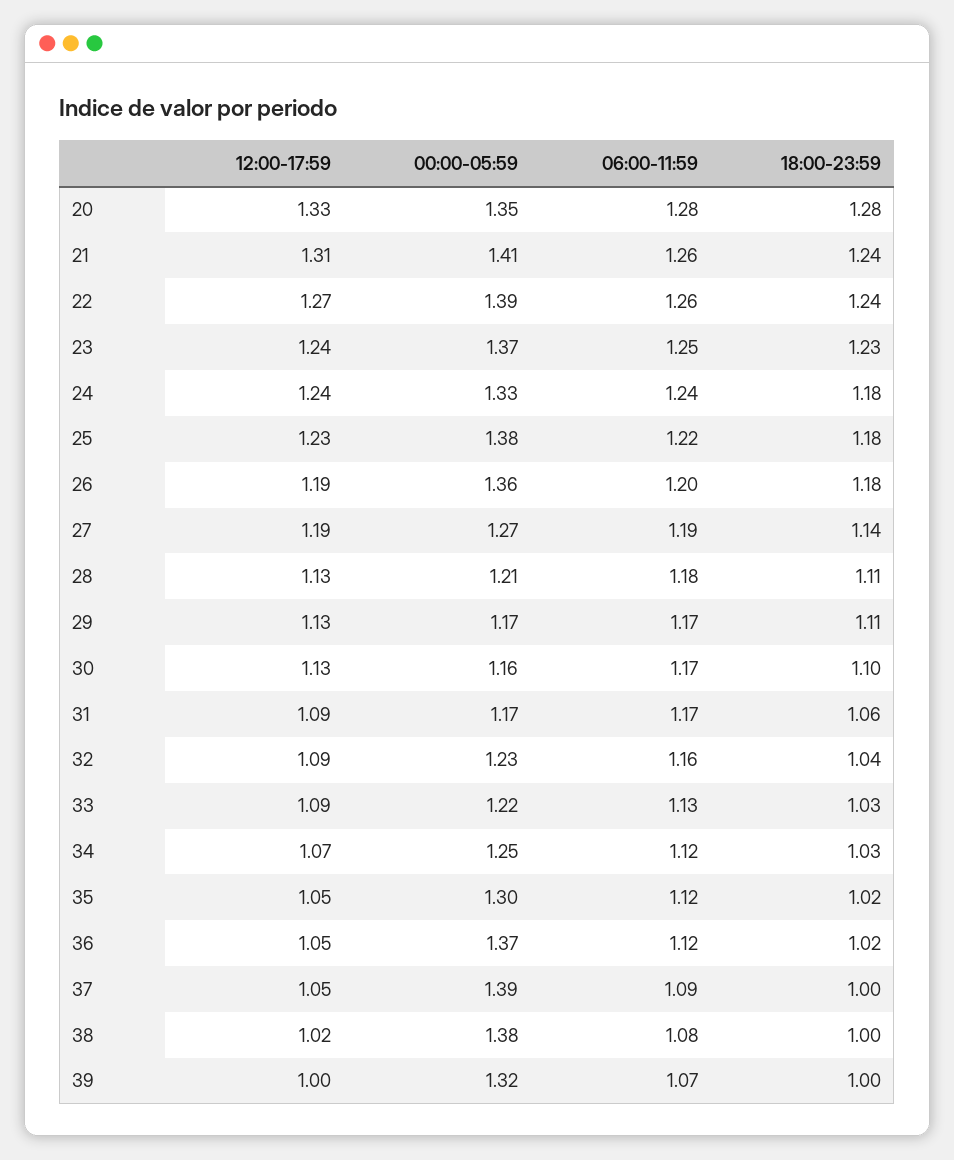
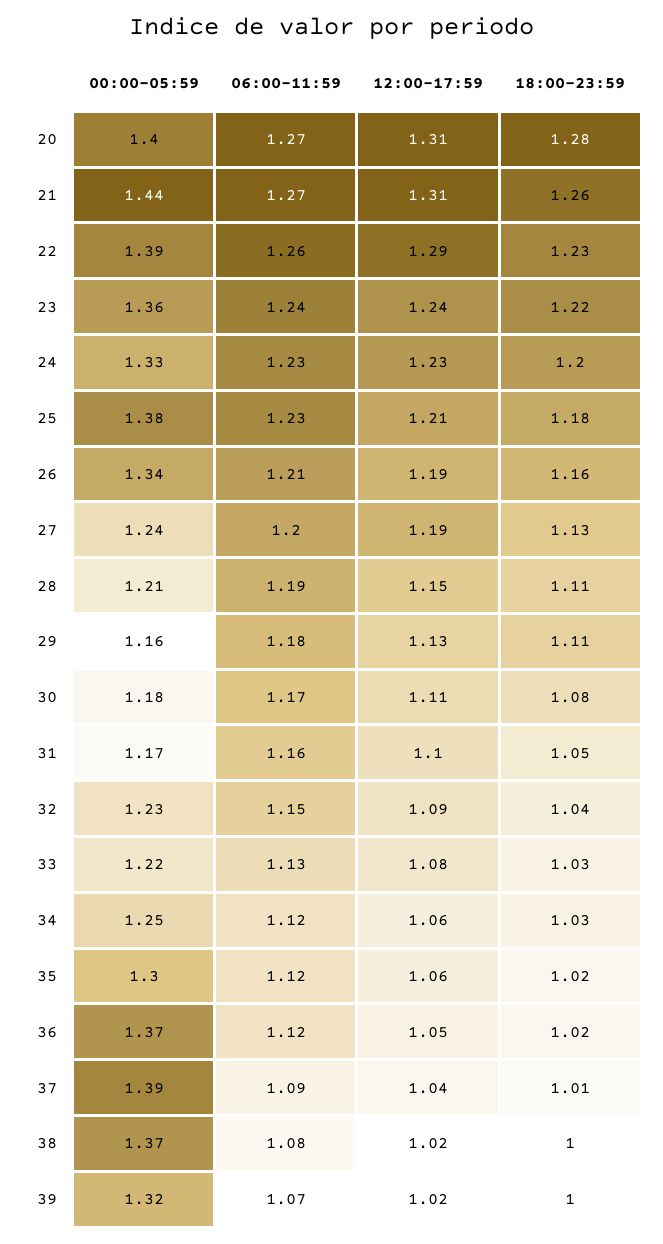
  {
    "12:00-17:59": {
-     "20": 1.33,
+     "20": 1.31,
      "21": 1.31,
-     "22": 1.27,
+     "22": 1.29,
      "23": 1.24,
-     "24": 1.24,
+     "24": 1.23,
-     "25": 1.23,
+     "25": 1.21,
      "26": 1.19,
      "27": 1.19,
-     "28": 1.13,
+     "28": 1.15,
      "29": 1.13,
-     "30": 1.13,
+     "30": 1.11,
-     "31": 1.09,
+     "31": 1.1,
      "32": 1.09,
-     "33": 1.09,
+     "33": 1.08,
-     "34": 1.07,
+     "34": 1.06,
-     "35": 1.05,
+     "35": 1.06,
      "36": 1.05,
-     "37": 1.05,
+     "37": 1.04,
      "38": 1.02,
-     "39": 1
+     "39": 1.02
    },
    "00:00-05:59": {
-     "20": 1.35,
+     "20": 1.4,
-     "21": 1.41,
+     "21": 1.44,
      "22": 1.39,
-     "23": 1.37,
+     "23": 1.36,
      "24": 1.33,
      "25": 1.38,
-     "26": 1.36,
+     "26": 1.34,
-     "27": 1.27,
+     "27": 1.24,
      "28": 1.21,
-     "29": 1.17,
+     "29": 1.16,
-     "30": 1.16,
+     "30": 1.18,
      "31": 1.17,
      "32": 1.23,
      "33": 1.22,
      "34": 1.25,
      "35": 1.3,
      "36": 1.37,
      "37": 1.39,
-     "38": 1.38,
+     "38": 1.37,
      "39": 1.32
    },
    "06:00-11:59": {
-     "20": 1.28,
+     "20": 1.27,
-     "21": 1.26,
+     "21": 1.27,
      "22": 1.26,
-     "23": 1.25,
+     "23": 1.24,
-     "24": 1.24,
+     "24": 1.23,
-     "25": 1.22,
+     "25": 1.23,
-     "26": 1.2,
+     "26": 1.21,
-     "27": 1.19,
+     "27": 1.2,
-     "28": 1.18,
+     "28": 1.19,
-     "29": 1.17,
+     "29": 1.18,
      "30": 1.17,
-     "31": 1.17,
+     "31": 1.16,
-     "32": 1.16,
+     "32": 1.15,
      "33": 1.13,
      "34": 1.12,
      "35": 1.12,
      "36": 1.12,
      "37": 1.09,
      "38": 1.08,
      "39": 1.07
    },
    "18:00-23:59": {
      "20": 1.28,
-     "21": 1.24,
+     "21": 1.26,
-     "22": 1.24,
+     "22": 1.23,
-     "23": 1.23,
+     "23": 1.22,
-     "24": 1.18,
+     "24": 1.2,
      "25": 1.18,
-     "26": 1.18,
+     "26": 1.16,
-     "27": 1.14,
+     "27": 1.13,
      "28": 1.11,
      "29": 1.11,
-     "30": 1.1,
+     "30": 1.08,
-     "31": 1.06,
+     "31": 1.05,
      "32": 1.04,
      "33": 1.03,
      "34": 1.03,
      "35": 1.02,
      "36": 1.02,
-     "37": 1,
+     "37": 1.01,
      "38": 1,
      "39": 1
    }
  }

